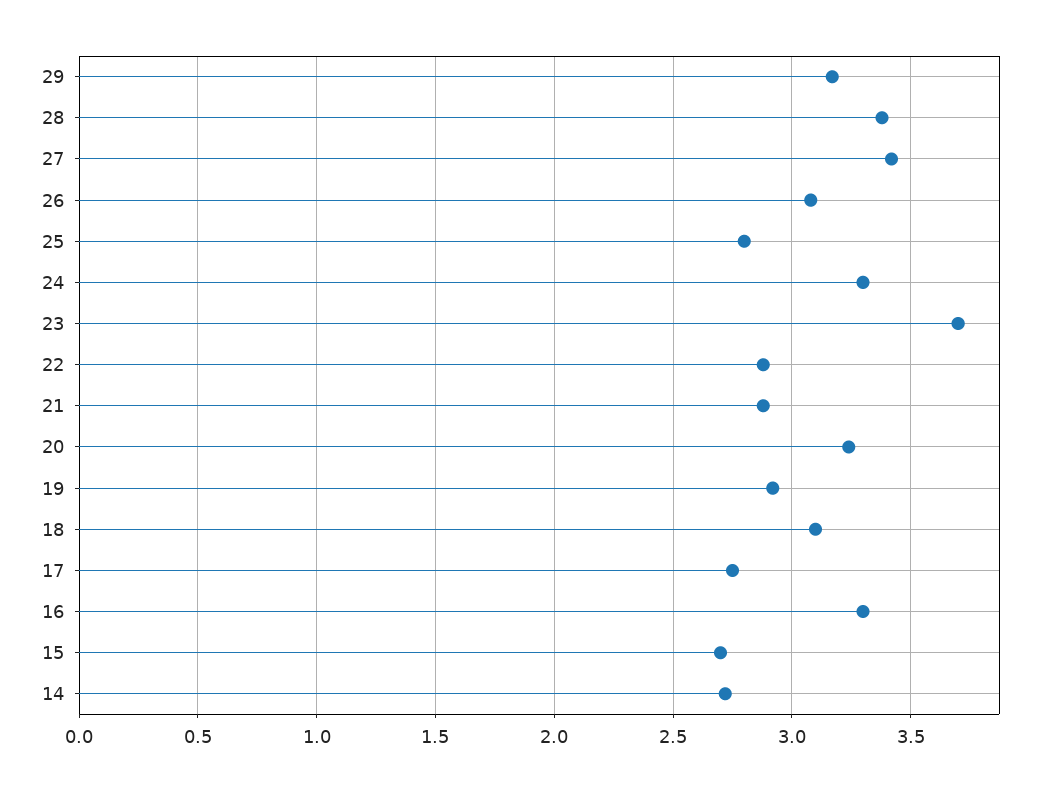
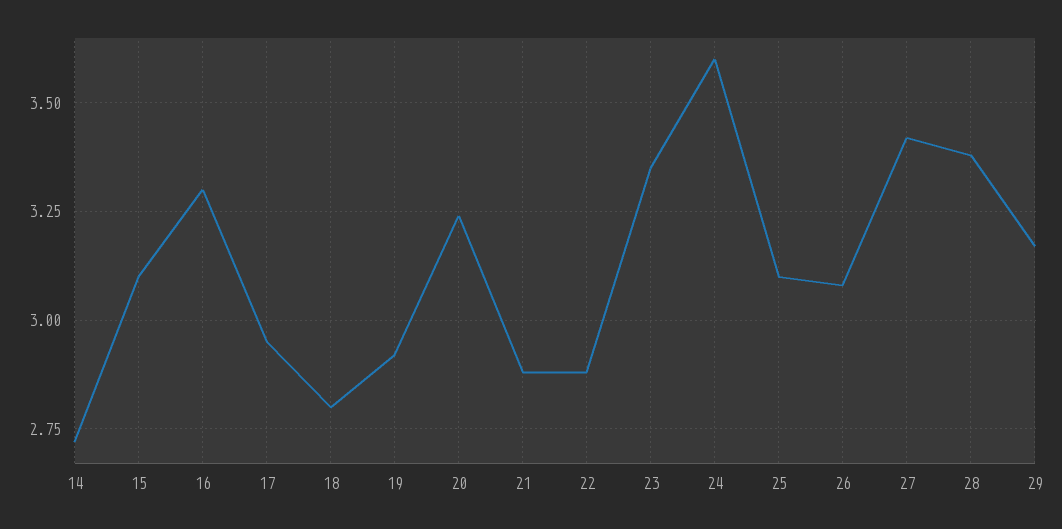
  {
    "29": 3.15,
    "28": 3.4,
    "27": 3.4,
    "26": 3.1,
-   "25": 2.8,
+   "25": 3.1,
-   "24": 3.3,
+   "24": 3.6,
-   "23": 3.7,
+   "23": 3.35,
    "22": 2.9,
    "21": 2.9,
    "20": 3.25,
    "19": 2.9,
-   "18": 3.1,
+   "18": 2.8,
-   "17": 2.75,
+   "17": 2.95,
    "16": 3.3,
-   "15": 2.7,
+   "15": 3.1,
    "14": 2.7
  }

